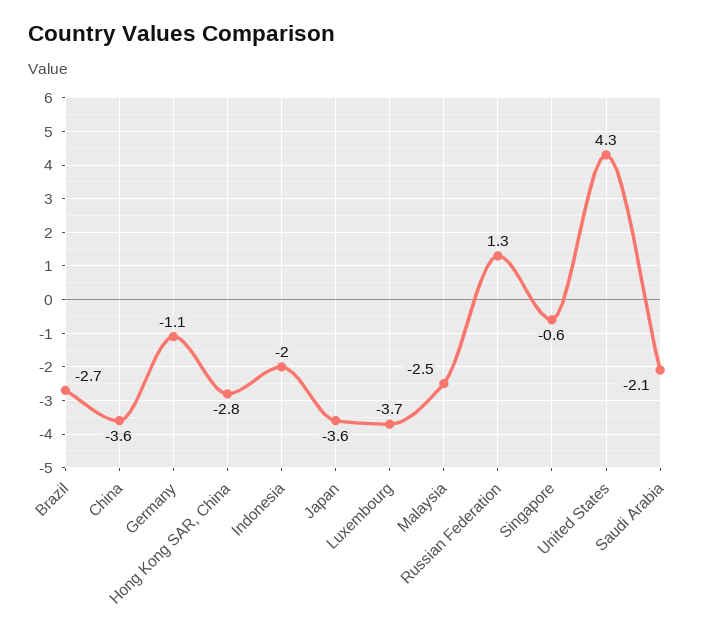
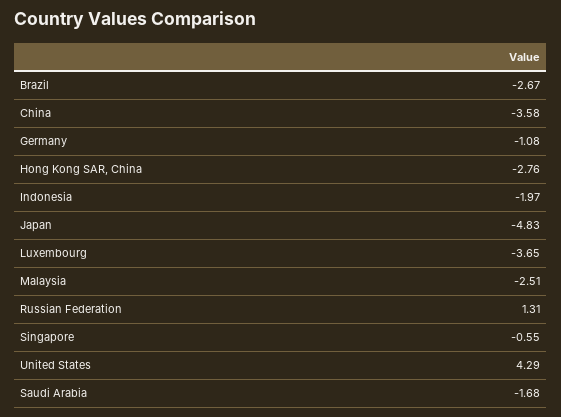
  {
    "Brazil": -2.67,
    "China": -3.58,
    "Germany": -1.08,
    "Hong Kong SAR, China": -2.76,
    "Indonesia": -1.97,
-   "Japan": -3.6,
+   "Japan": -4.83,
    "Luxembourg": -3.65,
    "Malaysia": -2.51,
    "Russian Federation": 1.31,
    "Singapore": -0.55,
    "United States": 4.29,
-   "Saudi Arabia": -2.1
+   "Saudi Arabia": -1.68
  }

